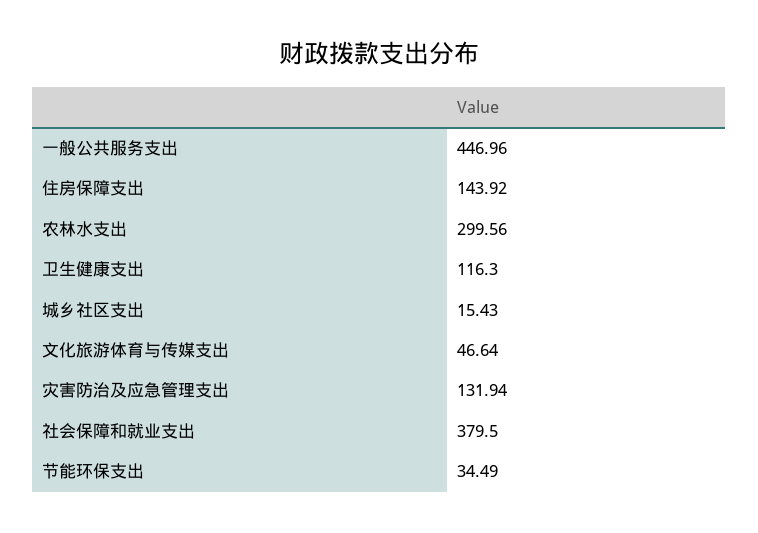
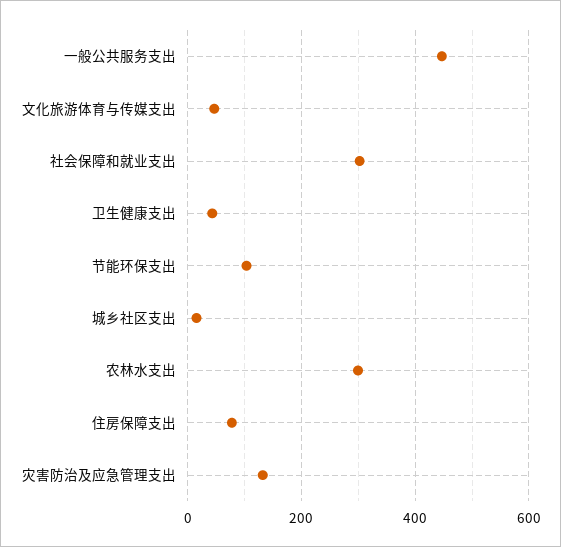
  {
    "一般公共服务支出": 446.96,
-   "住房保障支出": 143.92,
+   "住房保障支出": 80,
    "农林水支出": 299.56,
-   "卫生健康支出": 116.3,
+   "卫生健康支出": 40,
    "城乡社区支出": 15.43,
    "文化旅游体育与传媒支出": 46.64,
    "灾害防治及应急管理支出": 131.94,
-   "社会保障和就业支出": 379.5,
+   "社会保障和就业支出": 300,
-   "节能环保支出": 34.49
+   "节能环保支出": 100
  }

